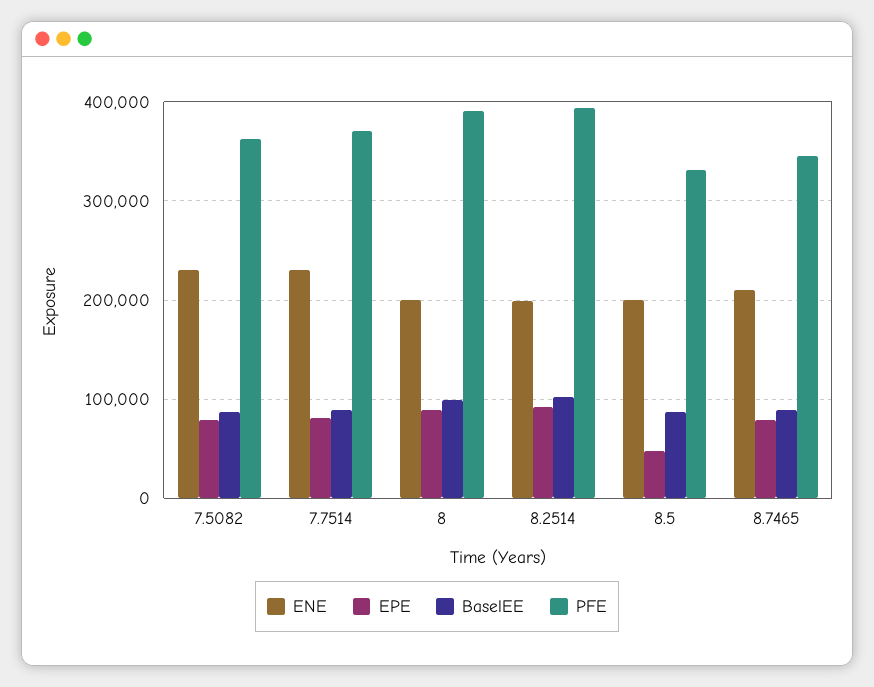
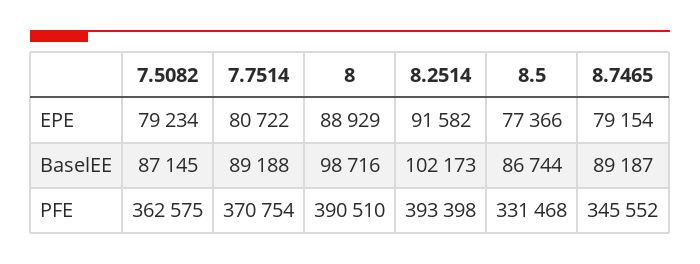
  {
-   "ENE": {
-     "7.5082": 230000,
-     "7.7514": 230000,
-     "8": 200000,
-     "8.2514": 200000,
-     "8.5": 200000,
-     "8.7465": 210000
-   },
    "EPE": {
      "7.5082": 79234,
      "7.7514": 80722,
      "8": 88929,
      "8.2514": 91582,
-     "8.5": 50000,
+     "8.5": 77366,
      "8.7465": 79154
    },
    "BaselEE": {
      "7.5082": 87145,
      "7.7514": 89188,
      "8": 98716,
      "8.2514": 102173,
      "8.5": 86744,
      "8.7465": 89187
    },
    "PFE": {
      "7.5082": 362575,
      "7.7514": 370754,
      "8": 390510,
      "8.2514": 393398,
      "8.5": 331468,
      "8.7465": 345552
    }
  }

